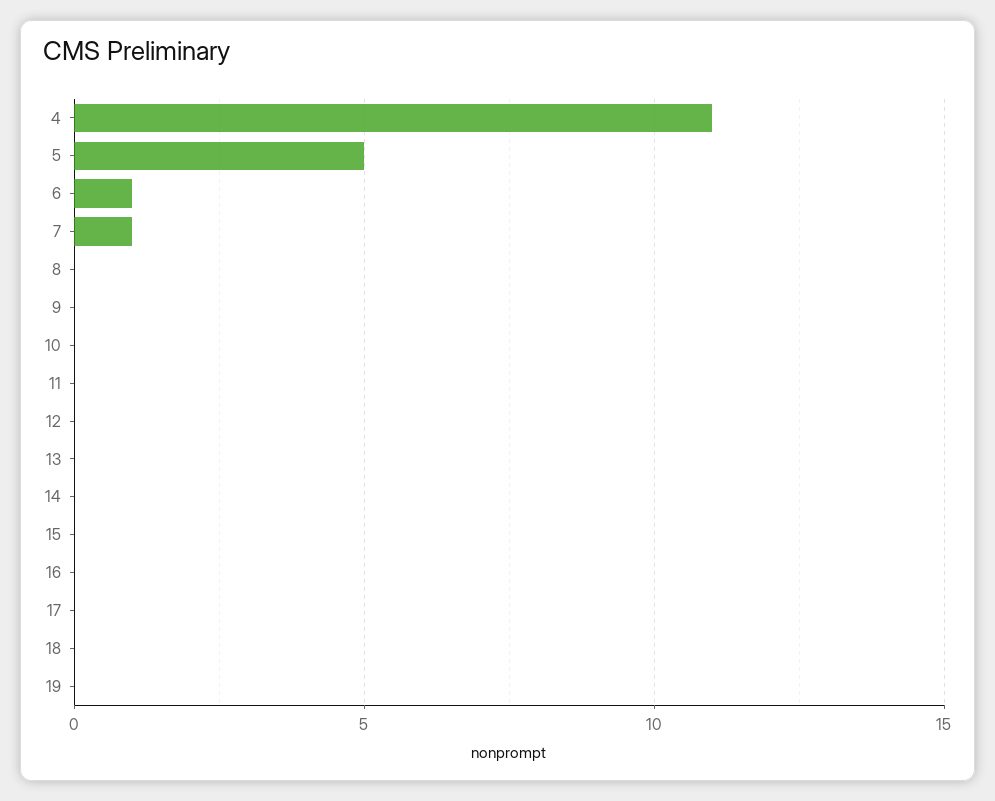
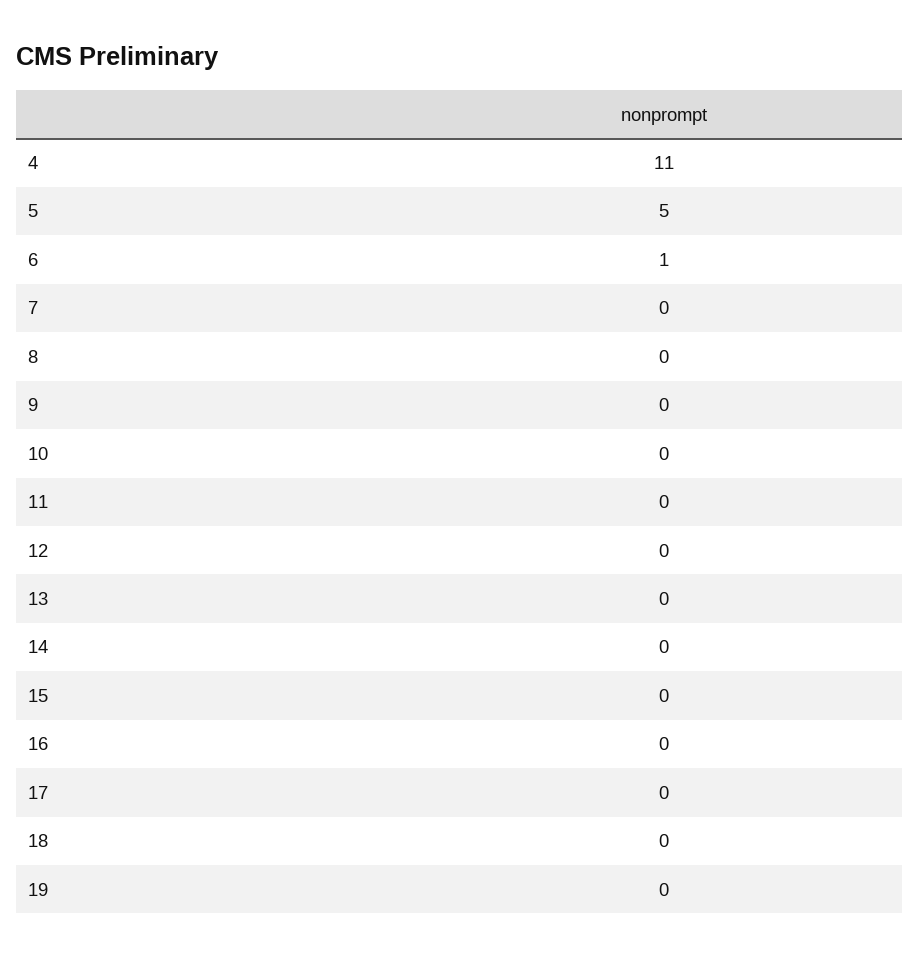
  {
    "4": 11,
    "5": 5,
    "6": 1,
-   "7": 1,
+   "7": 0,
    "8": 0,
    "9": 0,
    "10": 0,
    "11": 0,
    "12": 0,
    "13": 0,
    "14": 0,
    "15": 0,
    "16": 0,
    "17": 0,
    "18": 0,
    "19": 0
  }

